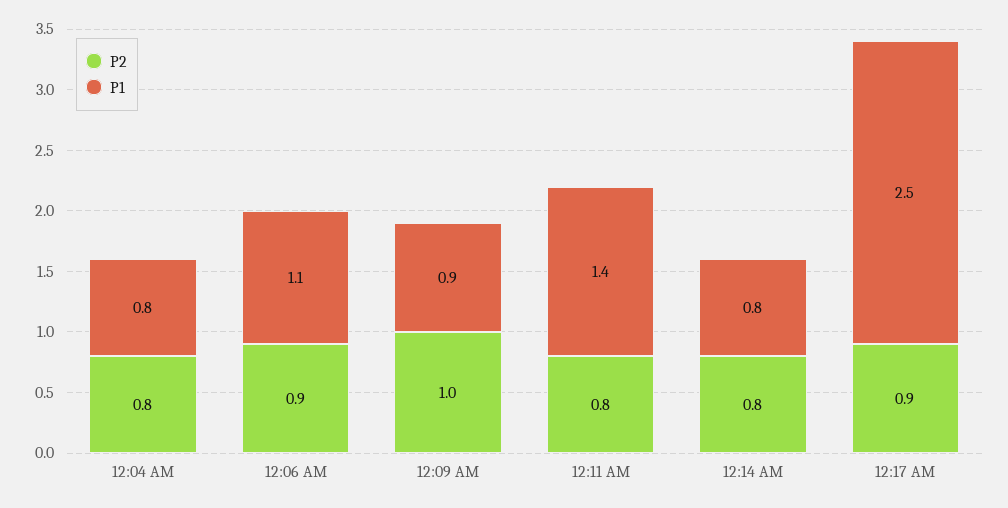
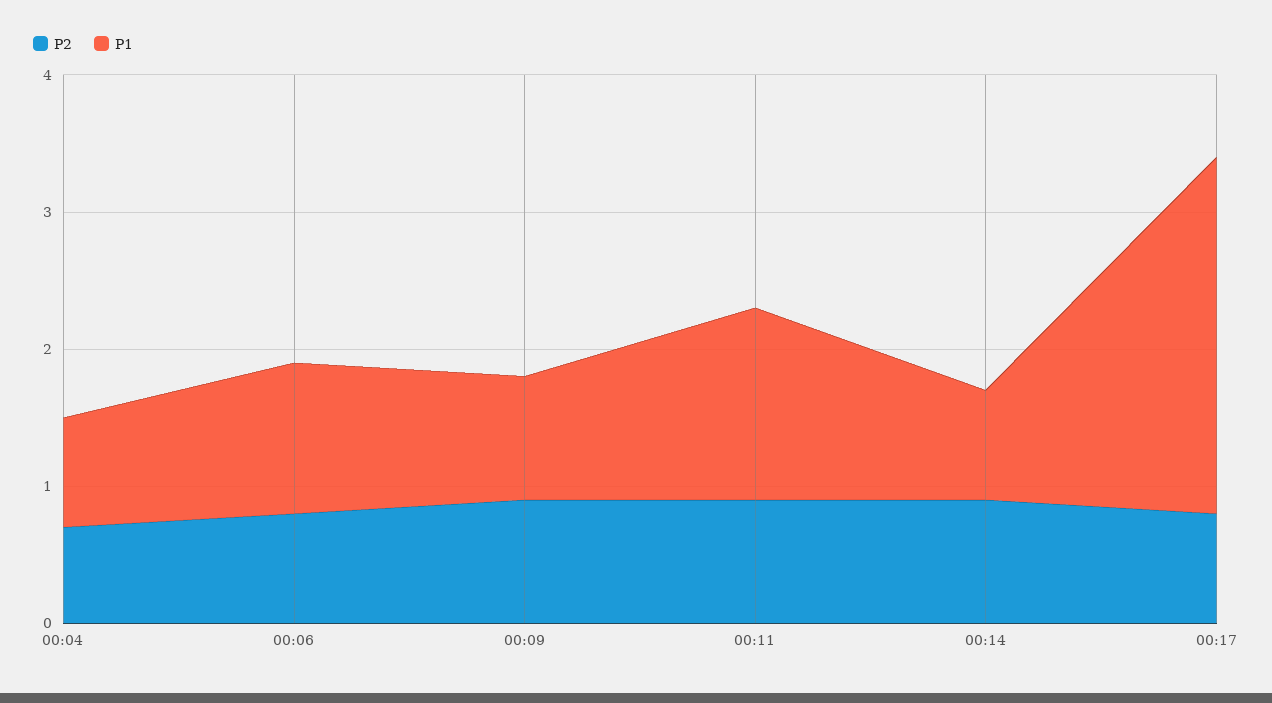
  {
    "P2": {
-     "12:04 AM": 0.8,
+     "12:04 AM": 0.7,
-     "12:06 AM": 0.9,
+     "12:06 AM": 0.8,
-     "12:09 AM": 1,
+     "12:09 AM": 0.9,
-     "12:11 AM": 0.8,
+     "12:11 AM": 0.9,
-     "12:14 AM": 0.8,
+     "12:14 AM": 0.9,
-     "12:17 AM": 0.9
+     "12:17 AM": 0.8
    },
    "P1": {
      "12:04 AM": 0.8,
      "12:06 AM": 1.1,
      "12:09 AM": 0.9,
      "12:11 AM": 1.4,
      "12:14 AM": 0.8,
-     "12:17 AM": 2.5
+     "12:17 AM": 2.6
    }
  }

